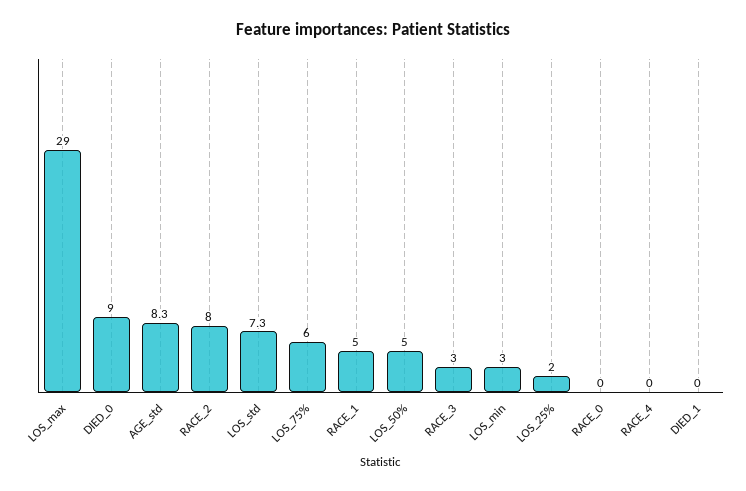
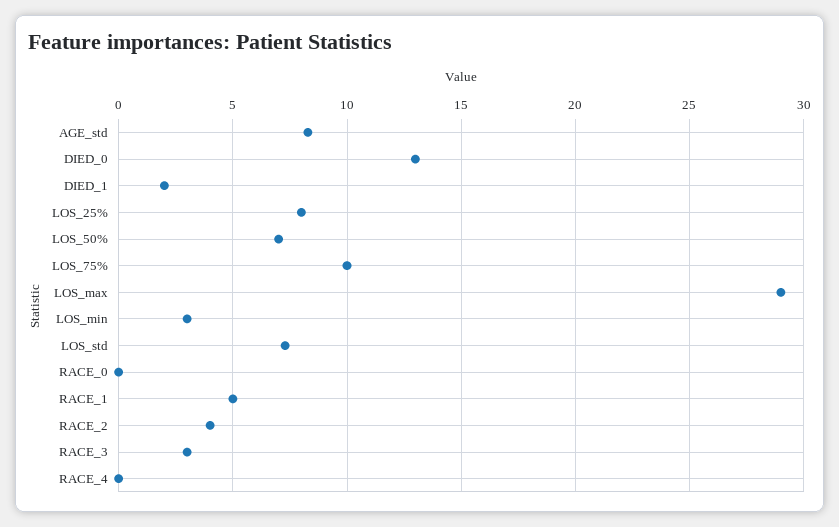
  {
    "LOS_max": 29,
-   "DIED_0": 9,
+   "DIED_0": 13,
    "AGE_std": 8.3,
-   "RACE_2": 8,
+   "RACE_2": 4,
    "LOS_std": 7.3,
-   "LOS_75%": 6,
+   "LOS_75%": 10,
    "RACE_1": 5,
-   "LOS_50%": 5,
+   "LOS_50%": 7,
    "RACE_3": 3,
    "LOS_min": 3,
-   "LOS_25%": 2,
+   "LOS_25%": 8,
    "RACE_0": 0,
    "RACE_4": 0,
-   "DIED_1": 0
+   "DIED_1": 2
  }

